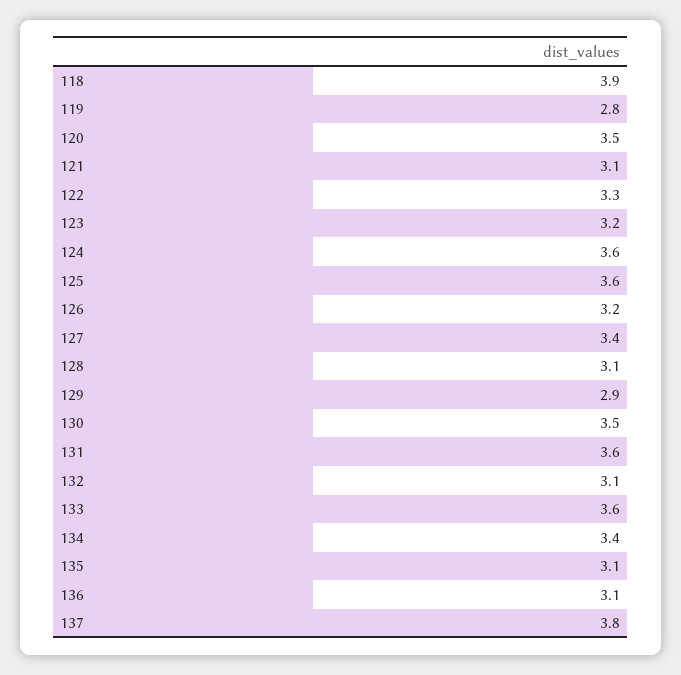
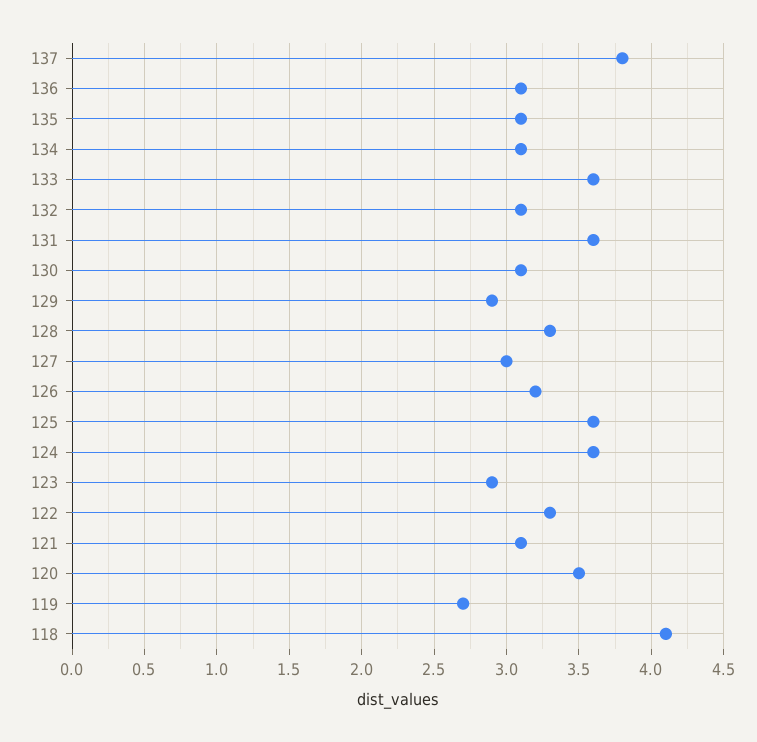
  {
-   "118": 3.9,
+   "118": 4.1,
-   "119": 2.8,
+   "119": 2.7,
    "120": 3.5,
    "121": 3.1,
    "122": 3.3,
-   "123": 3.2,
+   "123": 2.9,
    "124": 3.6,
    "125": 3.6,
    "126": 3.2,
-   "127": 3.4,
+   "127": 3,
-   "128": 3.1,
+   "128": 3.3,
    "129": 2.9,
-   "130": 3.5,
+   "130": 3.1,
    "131": 3.6,
    "132": 3.1,
    "133": 3.6,
-   "134": 3.4,
+   "134": 3.1,
    "135": 3.1,
    "136": 3.1,
    "137": 3.8
  }

